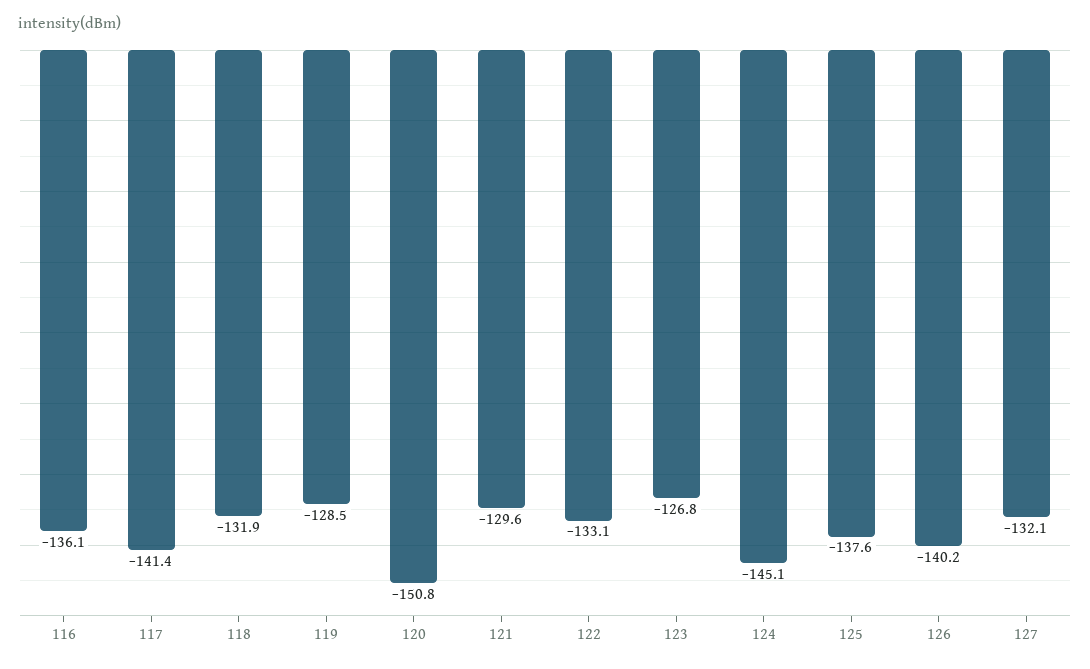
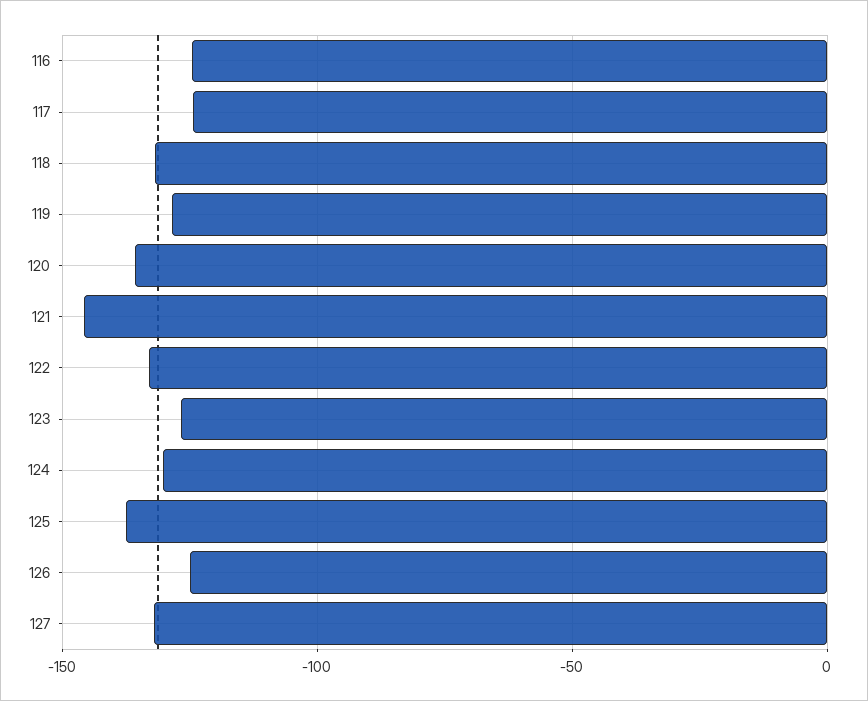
  {
-   "116": -136.1,
+   "116": -125,
-   "117": -141.4,
+   "117": -125,
    "118": -131.9,
    "119": -128.5,
-   "120": -150.8,
+   "120": -135,
-   "121": -129.6,
+   "121": -145,
    "122": -133.1,
    "123": -126.8,
-   "124": -145.1,
+   "124": -130,
    "125": -137.6,
-   "126": -140.2,
+   "126": -125,
    "127": -132.1
  }

